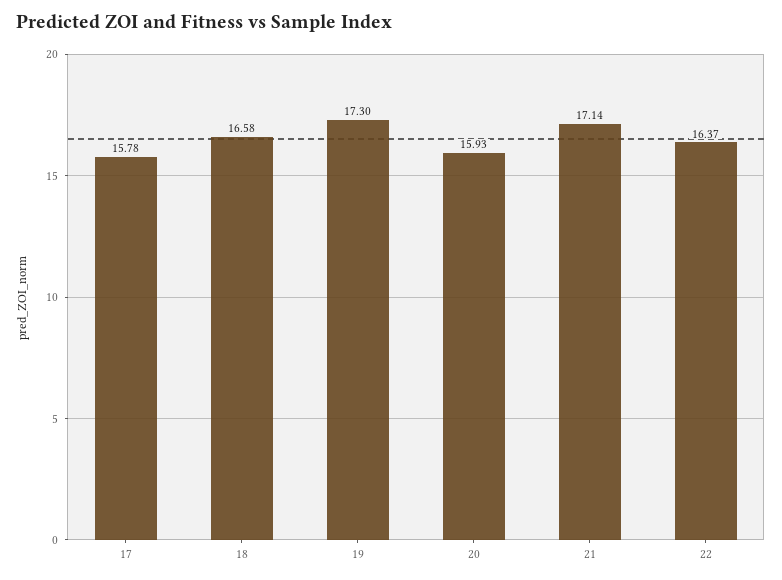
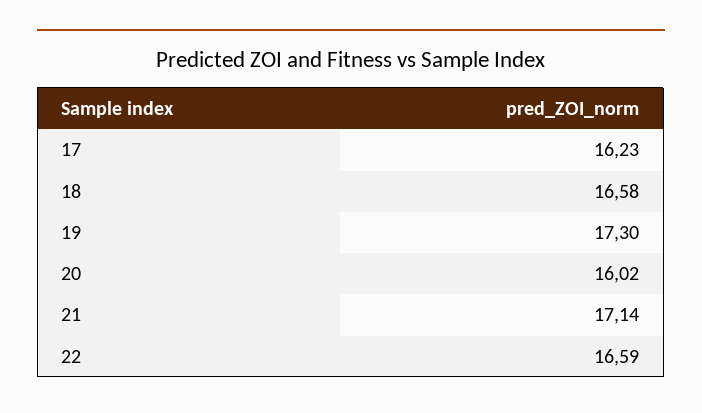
  {
-   "17": 15.78,
+   "17": 16.23,
    "18": 16.58,
    "19": 17.3,
-   "20": 15.93,
+   "20": 16.02,
    "21": 17.14,
-   "22": 16.37
+   "22": 16.59
  }

